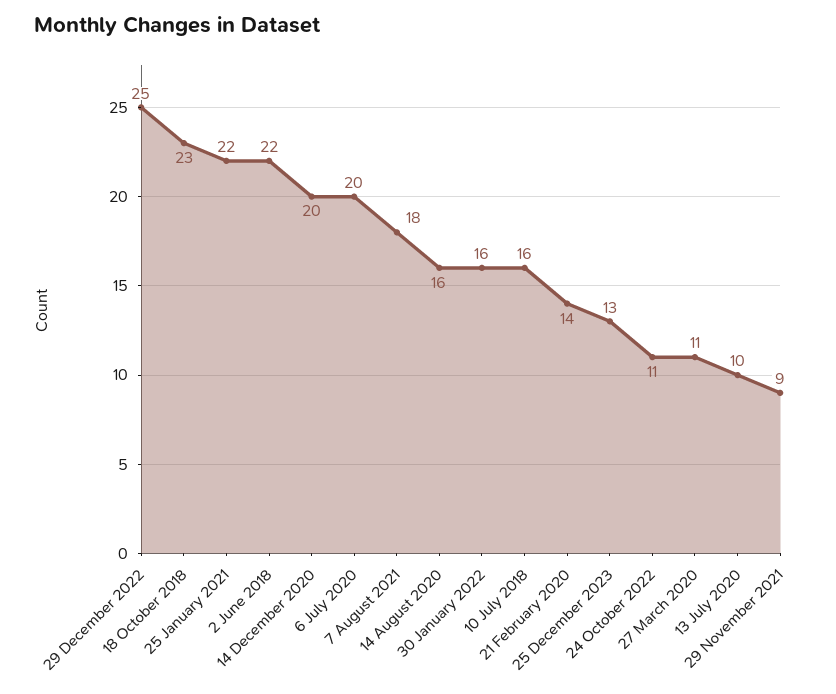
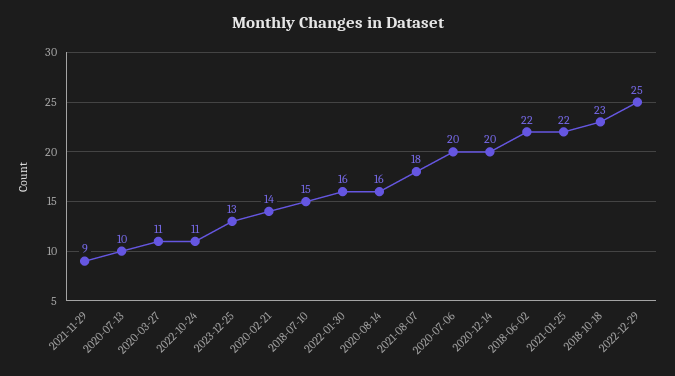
  {
    "29 December 2022": 25,
    "18 October 2018": 23,
    "25 January 2021": 22,
    "2 June 2018": 22,
    "14 December 2020": 20,
    "6 July 2020": 20,
    "7 August 2021": 18,
    "14 August 2020": 16,
    "30 January 2022": 16,
-   "10 July 2018": 16,
+   "10 July 2018": 15,
    "21 February 2020": 14,
    "25 December 2023": 13,
    "24 October 2022": 11,
    "27 March 2020": 11,
    "13 July 2020": 10,
    "29 November 2021": 9
  }

